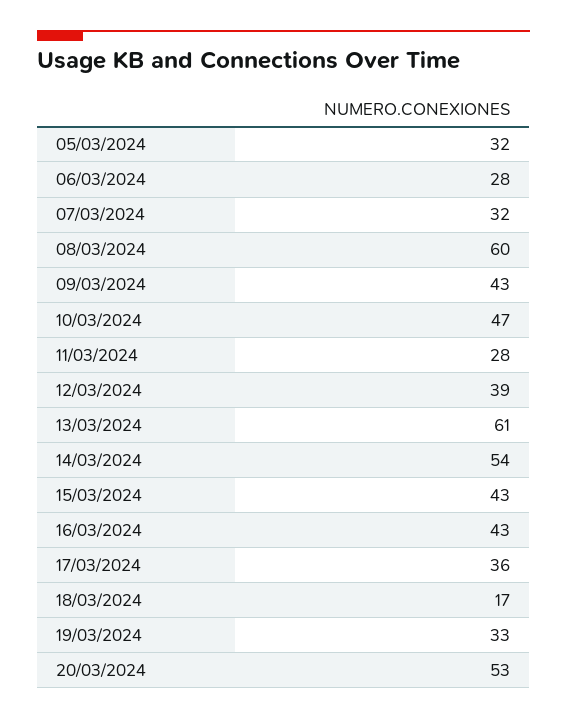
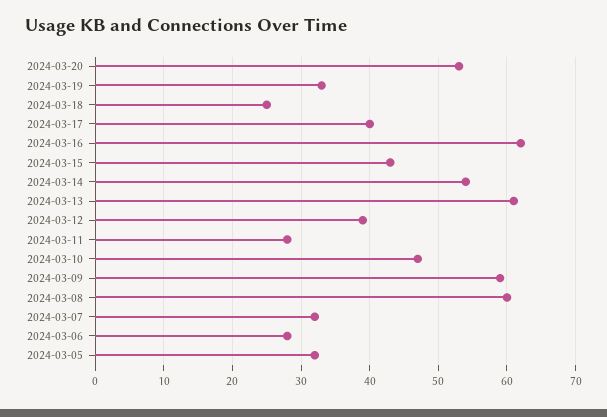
  {
    "05/03/2024": 32,
    "06/03/2024": 28,
    "07/03/2024": 32,
    "08/03/2024": 60,
-   "09/03/2024": 43,
+   "09/03/2024": 59,
    "10/03/2024": 47,
    "11/03/2024": 28,
    "12/03/2024": 39,
    "13/03/2024": 61,
    "14/03/2024": 54,
    "15/03/2024": 43,
-   "16/03/2024": 43,
+   "16/03/2024": 62,
-   "17/03/2024": 36,
+   "17/03/2024": 40,
-   "18/03/2024": 17,
+   "18/03/2024": 25,
    "19/03/2024": 33,
    "20/03/2024": 53
  }

